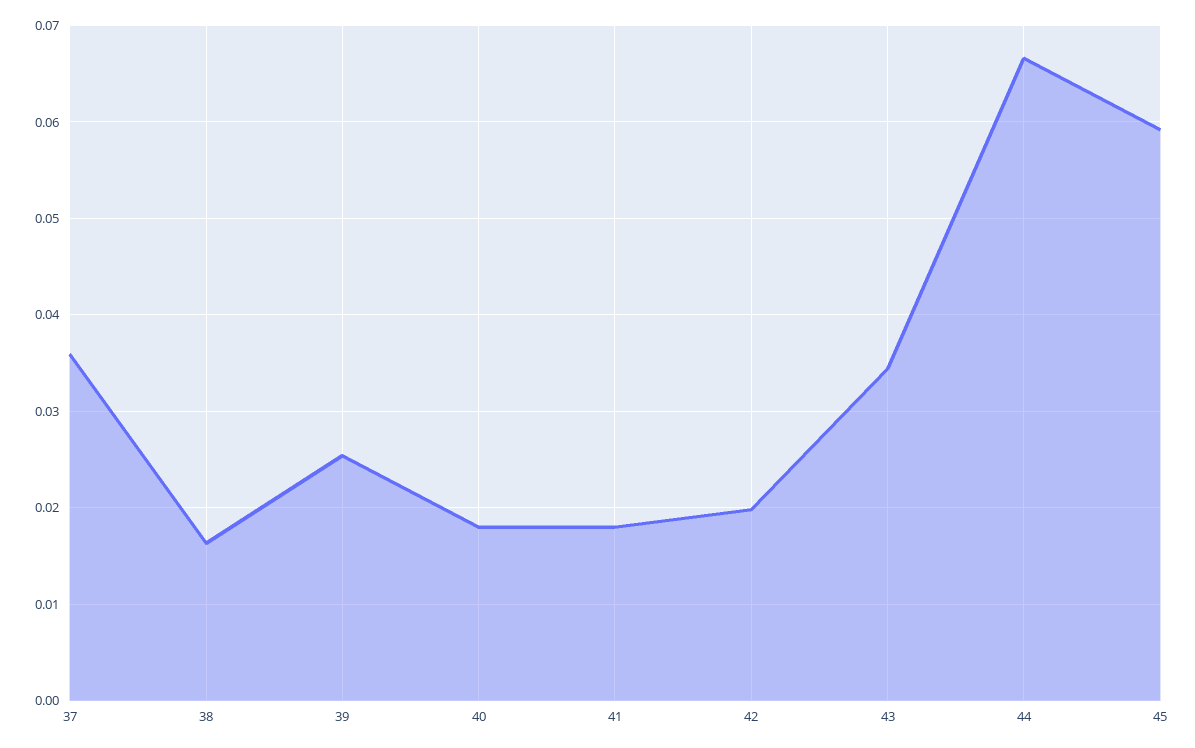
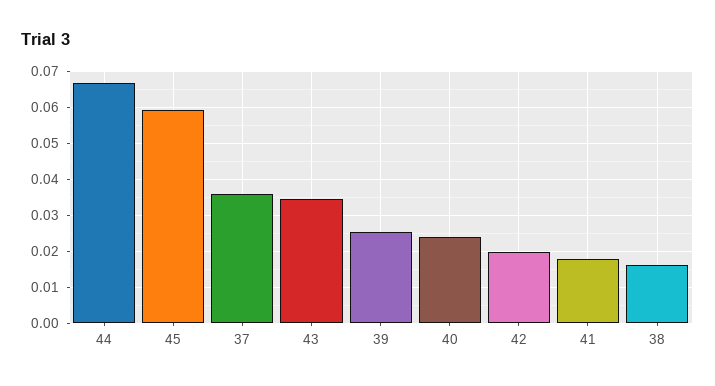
  {
    "37": 0.036,
    "38": 0.016,
    "39": 0.025,
-   "40": 0.018,
+   "40": 0.024,
    "41": 0.018,
    "42": 0.02,
    "43": 0.034,
    "44": 0.067,
    "45": 0.059
  }

